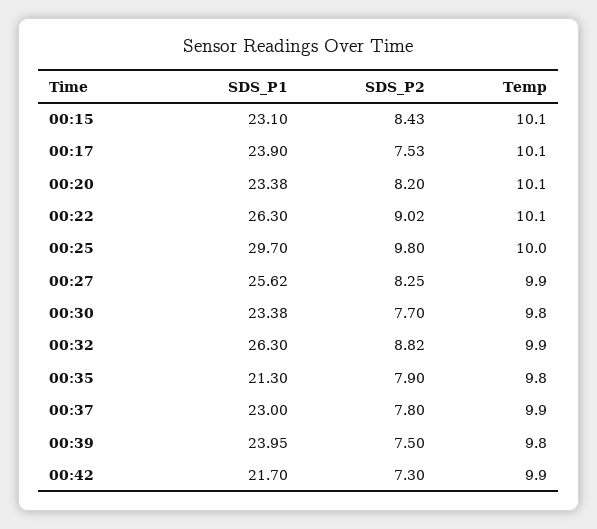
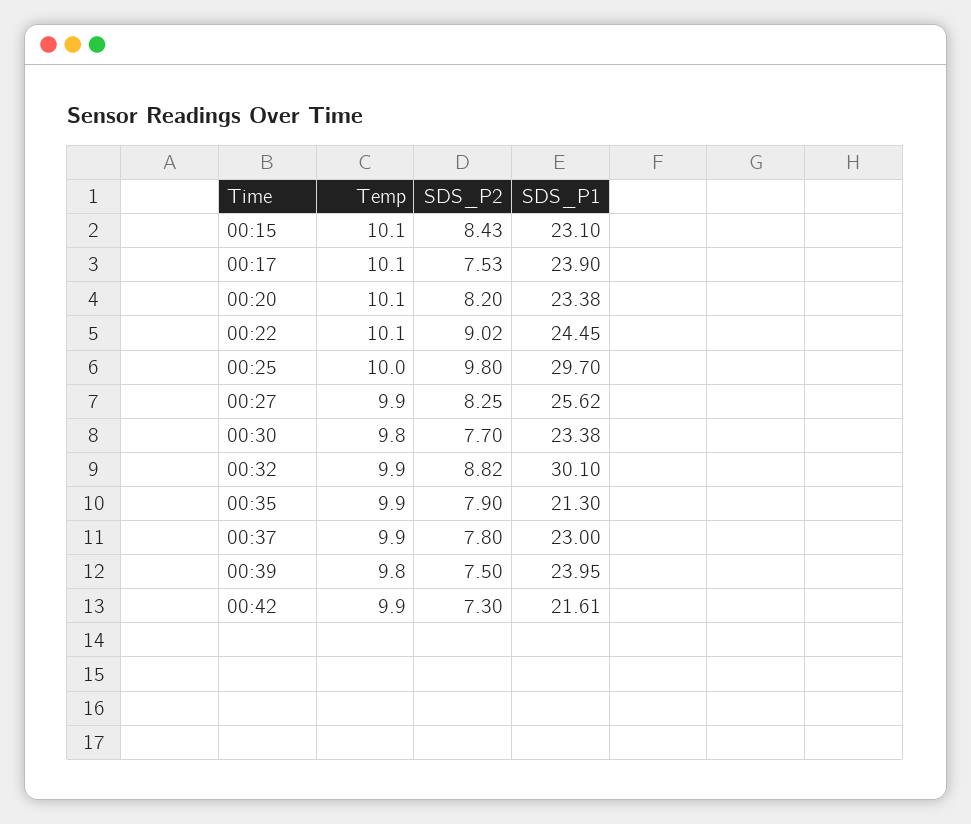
  {
    "SDS_P1": {
      "00:15": 23.1,
      "00:17": 23.9,
      "00:20": 23.38,
-     "00:22": 26.3,
+     "00:22": 24.45,
      "00:25": 29.7,
      "00:27": 25.62,
      "00:30": 23.38,
-     "00:32": 26.3,
+     "00:32": 30.1,
      "00:35": 21.3,
      "00:37": 23,
      "00:39": 23.95,
-     "00:42": 21.7
+     "00:42": 21.61
    },
    "SDS_P2": {
      "00:15": 8.43,
      "00:17": 7.53,
      "00:20": 8.2,
      "00:22": 9.02,
      "00:25": 9.8,
      "00:27": 8.25,
      "00:30": 7.7,
      "00:32": 8.82,
      "00:35": 7.9,
      "00:37": 7.8,
      "00:39": 7.5,
      "00:42": 7.3
    },
    "Temp": {
      "00:15": 10.1,
      "00:17": 10.1,
      "00:20": 10.1,
      "00:22": 10.1,
      "00:25": 10,
      "00:27": 9.9,
      "00:30": 9.8,
      "00:32": 9.9,
-     "00:35": 9.8,
+     "00:35": 9.9,
      "00:37": 9.9,
      "00:39": 9.8,
      "00:42": 9.9
    }
  }

